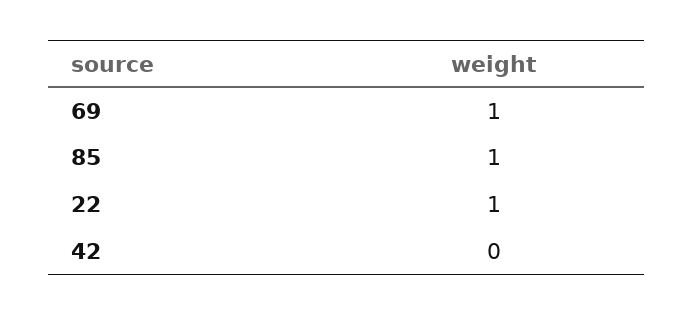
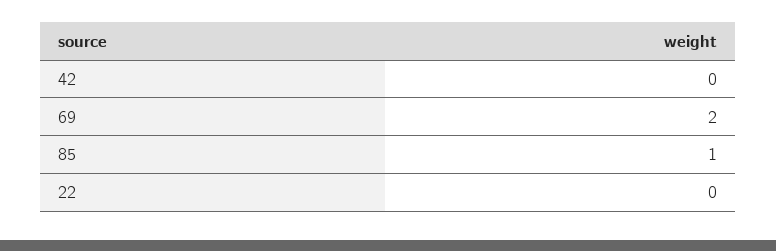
  {
-   "69": 1,
+   "69": 2,
    "85": 1,
-   "22": 1,
+   "22": 0,
    "42": 0
  }

